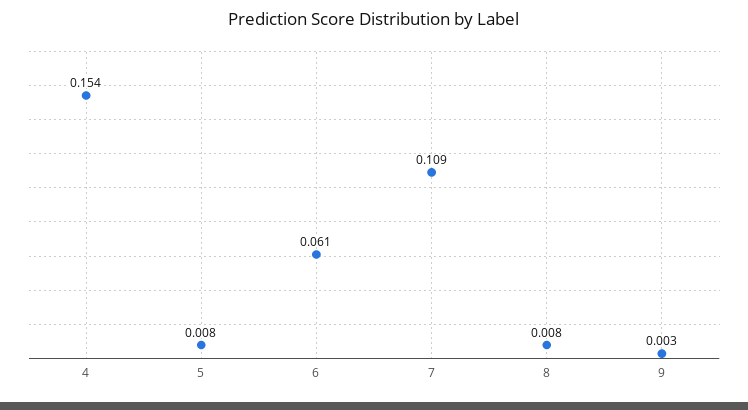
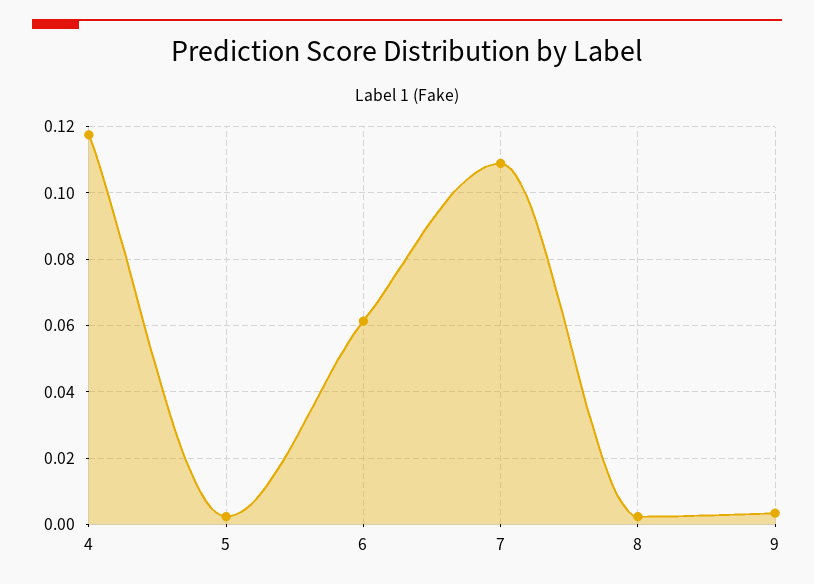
  {
-   "4": 0.154,
+   "4": 0.118,
-   "5": 0.008,
+   "5": 0.002,
    "6": 0.061,
    "7": 0.109,
-   "8": 0.008,
+   "8": 0.002,
    "9": 0.003
  }

